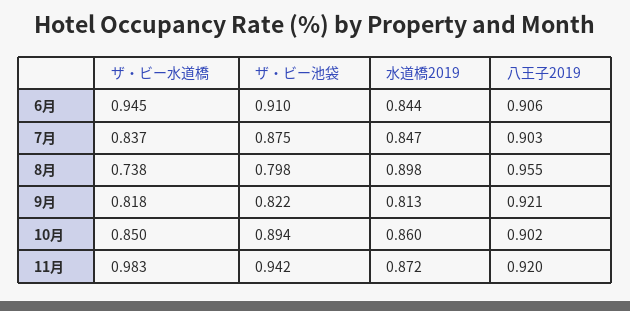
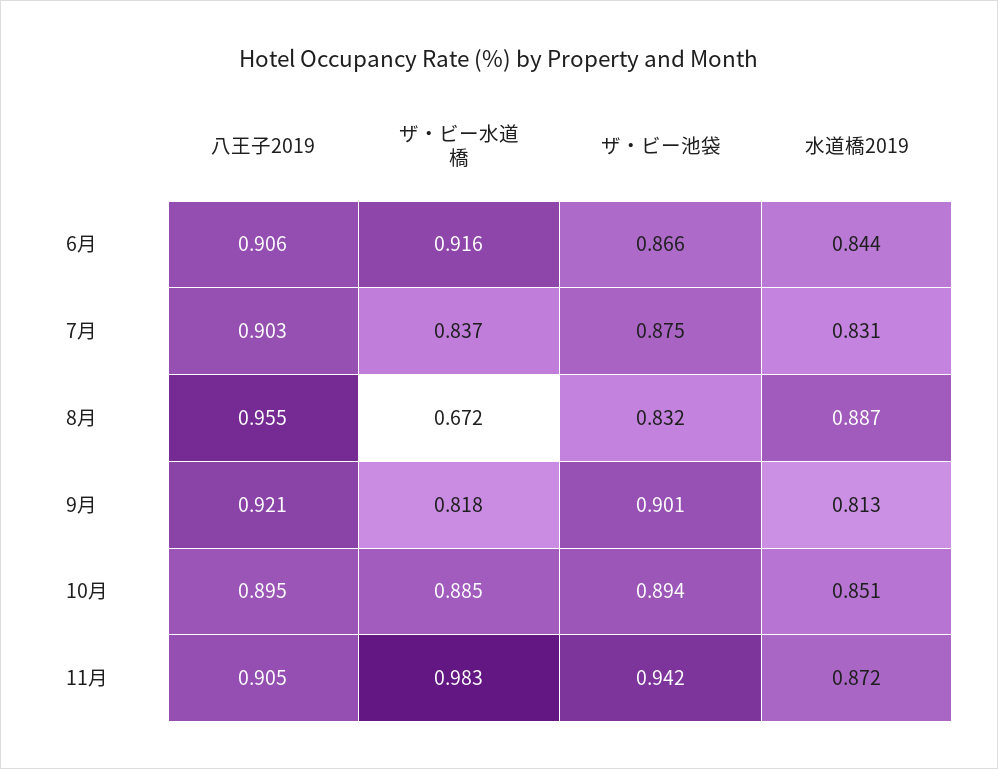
  {
    "ザ・ビー水道橋": {
-     "6月": 0.945,
+     "6月": 0.916,
      "7月": 0.837,
-     "8月": 0.738,
+     "8月": 0.672,
      "9月": 0.818,
-     "10月": 0.85,
+     "10月": 0.885,
      "11月": 0.983
    },
    "ザ・ビー池袋": {
-     "6月": 0.91,
+     "6月": 0.866,
      "7月": 0.875,
-     "8月": 0.798,
+     "8月": 0.832,
-     "9月": 0.822,
+     "9月": 0.901,
      "10月": 0.894,
      "11月": 0.942
    },
    "水道橋2019": {
      "6月": 0.844,
-     "7月": 0.847,
+     "7月": 0.831,
-     "8月": 0.898,
+     "8月": 0.887,
      "9月": 0.813,
-     "10月": 0.86,
+     "10月": 0.851,
      "11月": 0.872
    },
    "八王子2019": {
      "6月": 0.906,
      "7月": 0.903,
      "8月": 0.955,
      "9月": 0.921,
-     "10月": 0.902,
+     "10月": 0.895,
-     "11月": 0.92
+     "11月": 0.905
    }
  }

